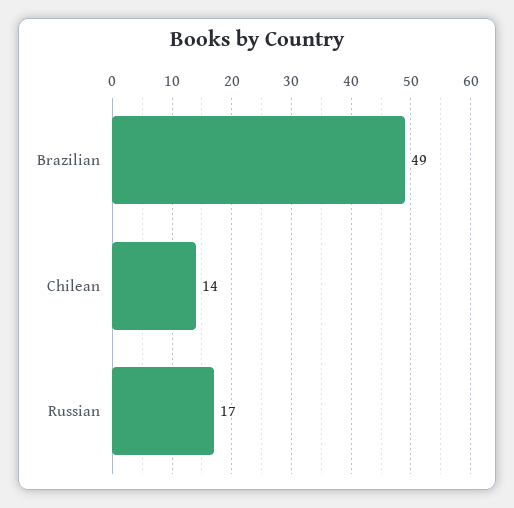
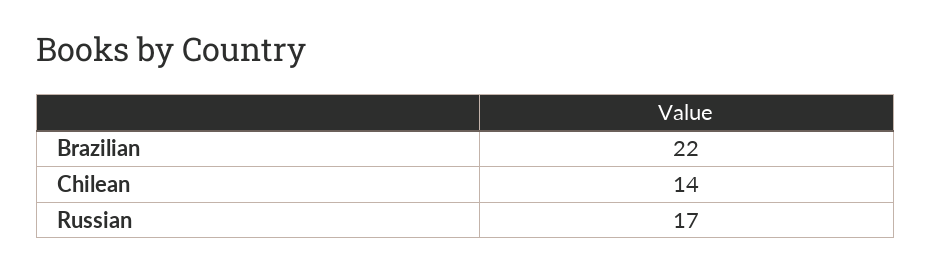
  {
-   "Brazilian": 49,
+   "Brazilian": 22,
    "Chilean": 14,
    "Russian": 17
  }

